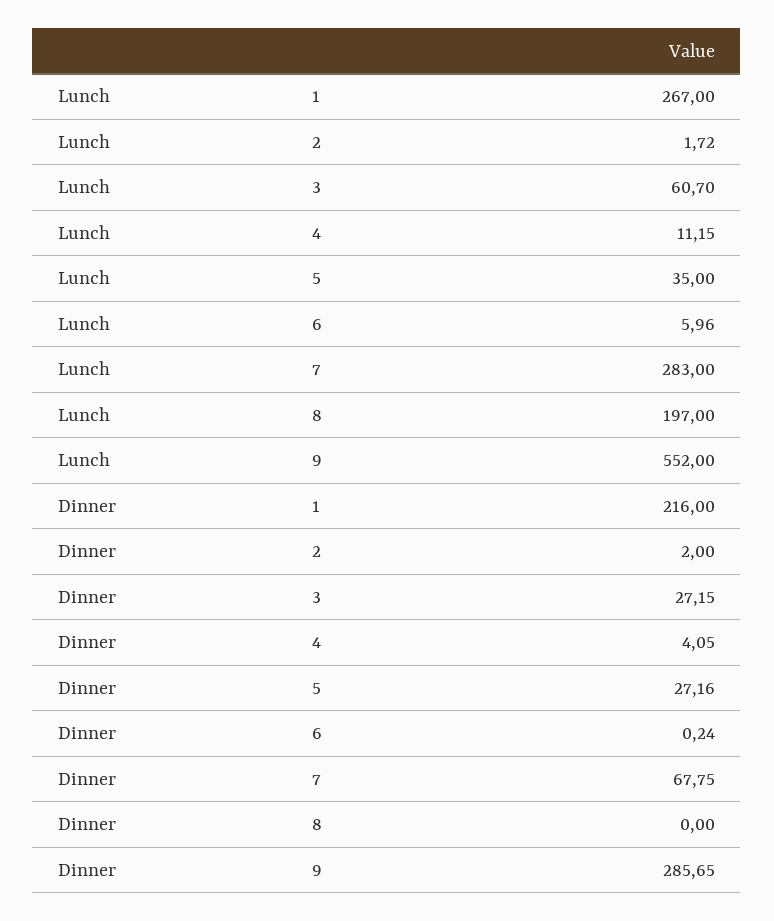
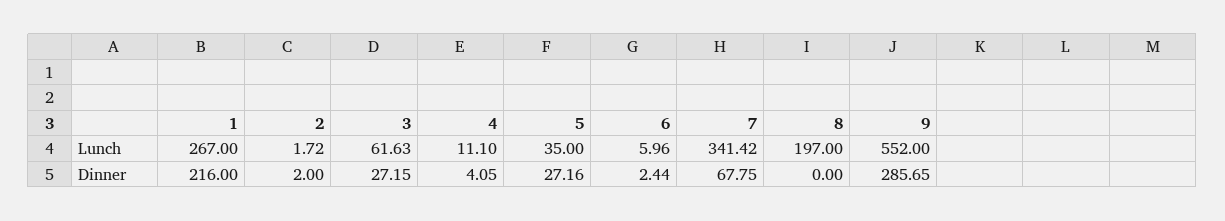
  {
    "Lunch": {
      "1": 267,
      "2": 1.72,
-     "3": 60.7,
+     "3": 61.63,
-     "4": 11.15,
+     "4": 11.1,
      "5": 35,
      "6": 5.96,
-     "7": 283,
+     "7": 341.42,
      "8": 197,
      "9": 552
    },
    "Dinner": {
      "1": 216,
      "2": 2,
      "3": 27.15,
      "4": 4.05,
      "5": 27.16,
-     "6": 0.24,
+     "6": 2.44,
      "7": 67.75,
      "8": 0,
      "9": 285.65
    }
  }

